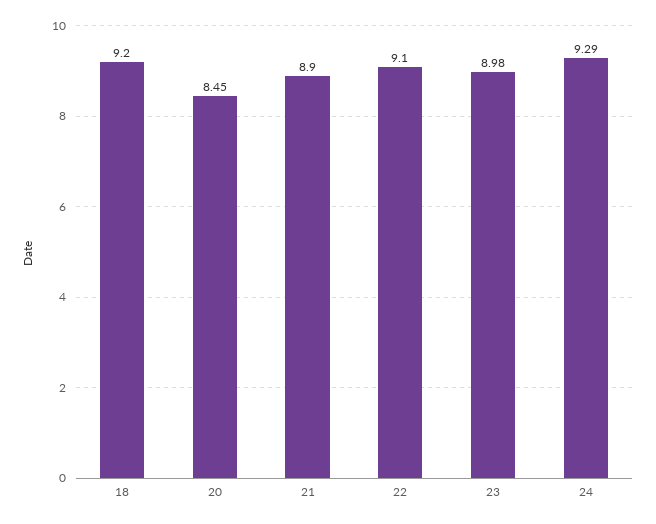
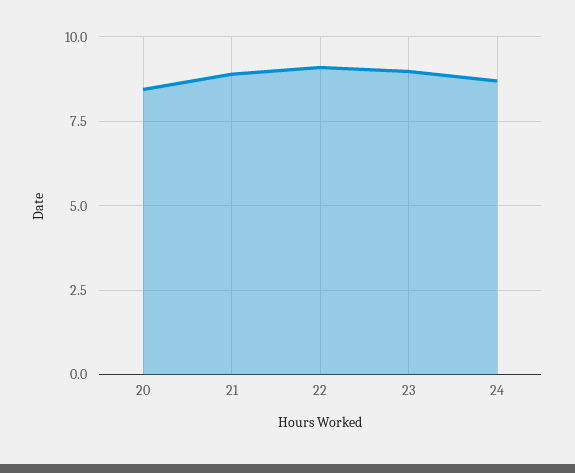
  {
-   "18": 9.2,
    "20": 8.45,
    "21": 8.9,
    "22": 9.1,
    "23": 8.98,
-   "24": 9.29
+   "24": 8.75
  }

